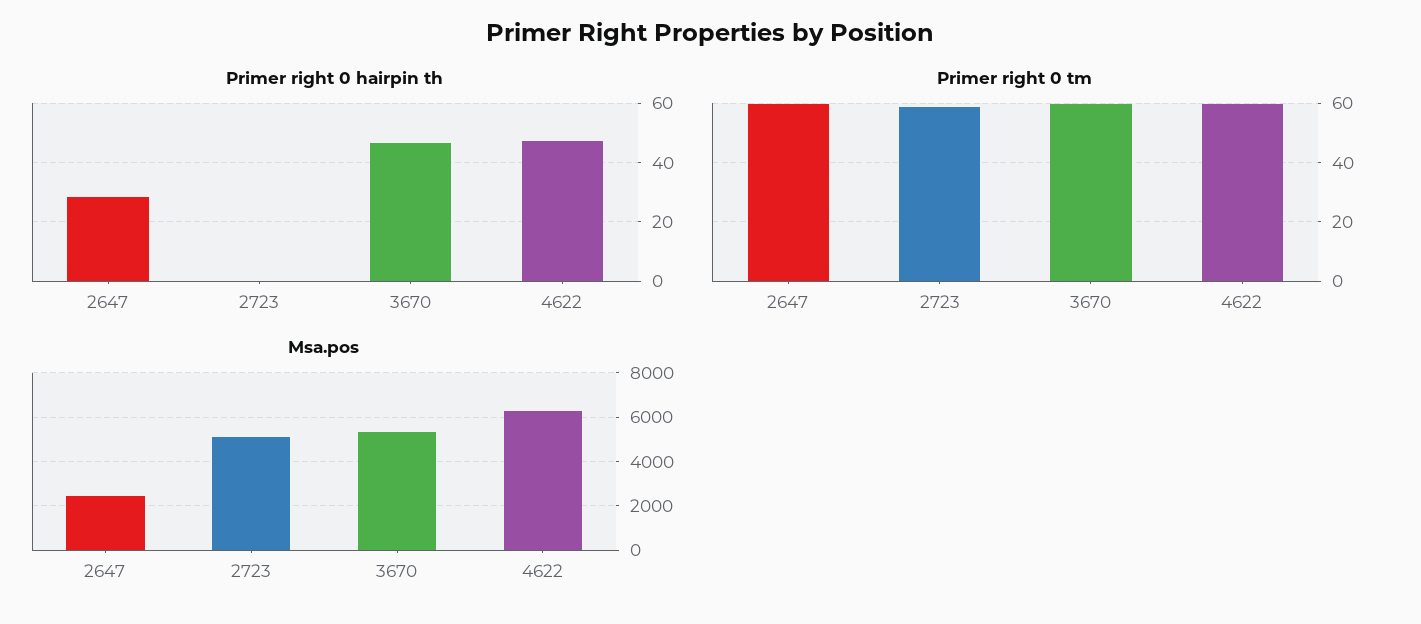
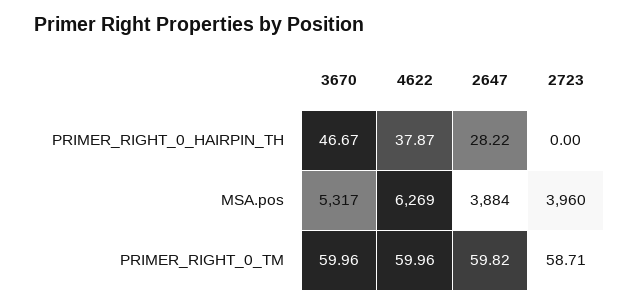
  {
    "Primer right 0 hairpin th": {
      "2647": 28.22,
      "2723": 0,
      "3670": 46.67,
-     "4622": 47.5
+     "4622": 37.87
    },
    "Primer right 0 tm": {
      "2647": 59.82,
      "2723": 58.71,
      "3670": 59.96,
      "4622": 59.96
    },
    "Msa.pos": {
-     "2647": 2500,
+     "2647": 3884,
-     "2723": 5000,
+     "2723": 3960,
      "3670": 5317,
      "4622": 6269
    }
  }

